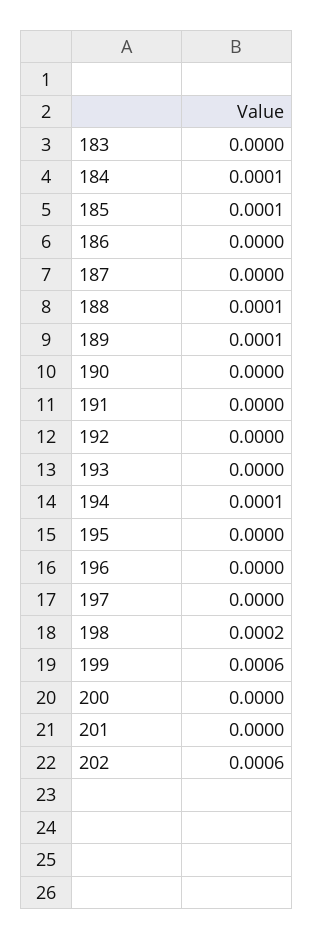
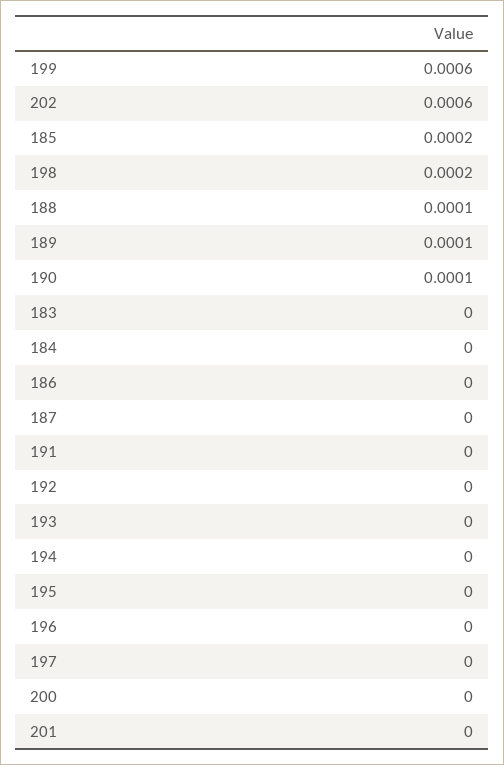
  {
    "183": 0,
-   "184": 0.0001,
+   "184": 0,
-   "185": 0.0001,
+   "185": 0.0002,
    "186": 0,
    "187": 0,
    "188": 0.0001,
    "189": 0.0001,
-   "190": 0,
+   "190": 0.0001,
    "191": 0,
    "192": 0,
    "193": 0,
-   "194": 0.0001,
+   "194": 0,
    "195": 0,
    "196": 0,
    "197": 0,
    "198": 0.0002,
    "199": 0.0006,
    "200": 0,
    "201": 0,
    "202": 0.0006
  }

